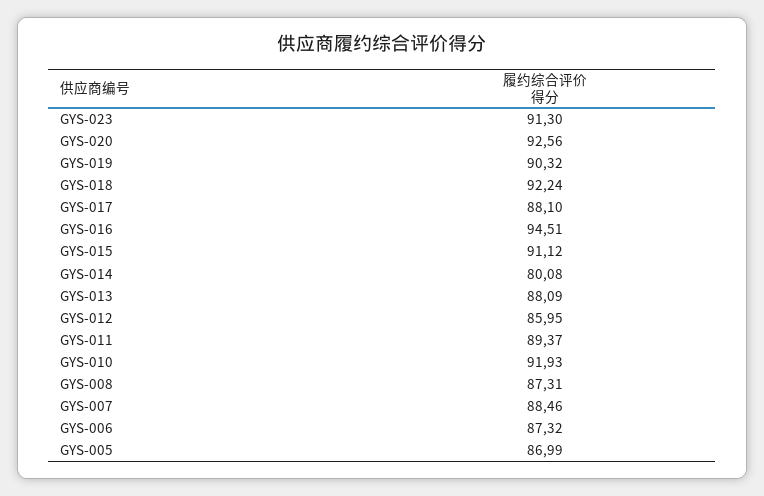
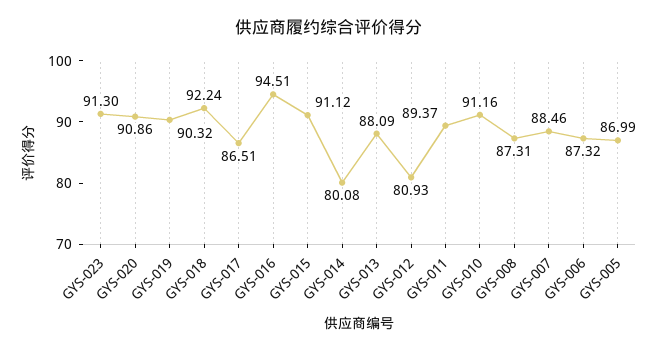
  {
    "GYS-023": 91.3,
-   "GYS-020": 92.56,
+   "GYS-020": 90.86,
    "GYS-019": 90.32,
    "GYS-018": 92.24,
-   "GYS-017": 88.1,
+   "GYS-017": 86.51,
    "GYS-016": 94.51,
    "GYS-015": 91.12,
    "GYS-014": 80.08,
    "GYS-013": 88.09,
-   "GYS-012": 85.95,
+   "GYS-012": 80.93,
    "GYS-011": 89.37,
-   "GYS-010": 91.93,
+   "GYS-010": 91.16,
    "GYS-008": 87.31,
    "GYS-007": 88.46,
    "GYS-006": 87.32,
    "GYS-005": 86.99
  }

